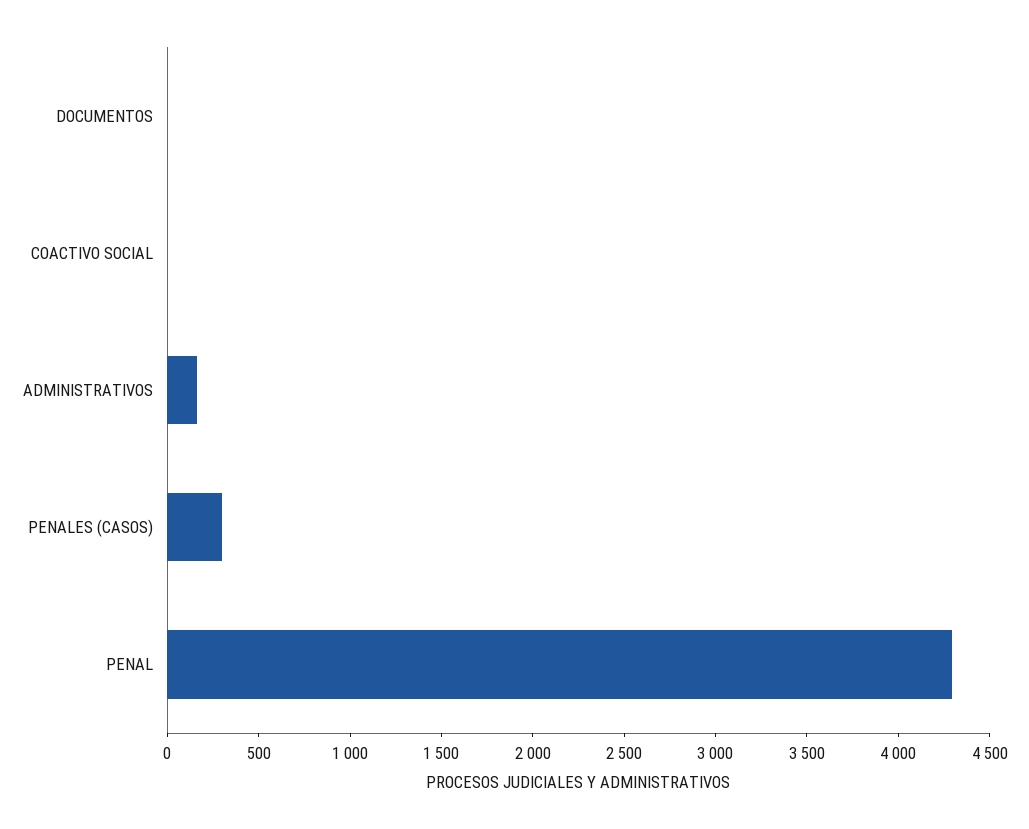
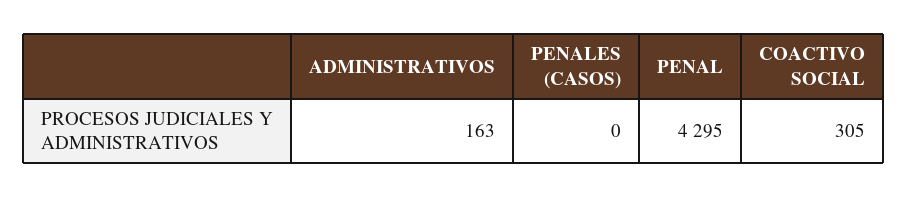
  {
-   "DOCUMENTOS": 0,
-   "COACTIVO SOCIAL": 0,
+   "COACTIVO SOCIAL": 305,
    "ADMINISTRATIVOS": 163,
-   "PENALES (CASOS)": 300,
+   "PENALES (CASOS)": 0,
    "PENAL": 4295
  }

